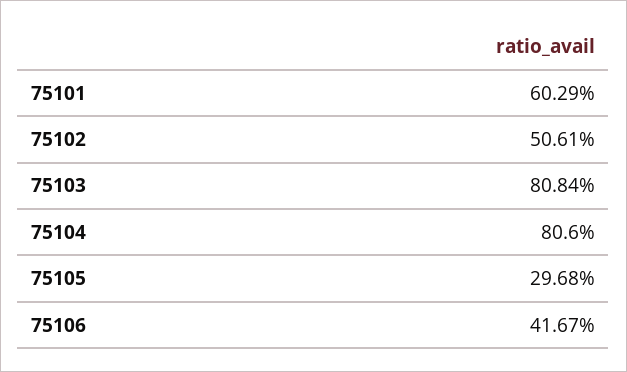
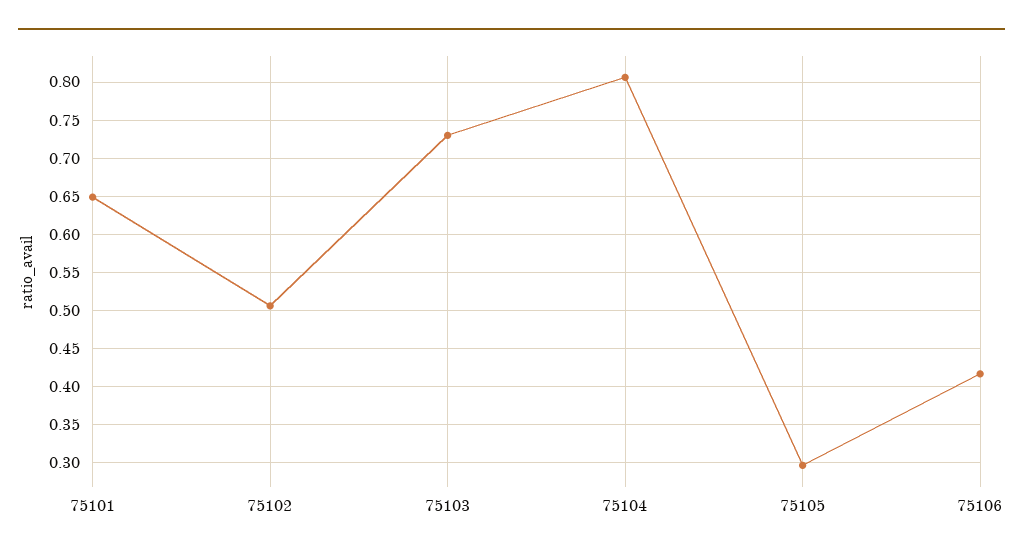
  {
-   "75101": 0.6029,
+   "75101": 0.65,
    "75102": 0.5061,
-   "75103": 0.8084,
+   "75103": 0.73,
    "75104": 0.806,
    "75105": 0.2968,
    "75106": 0.4167
  }

